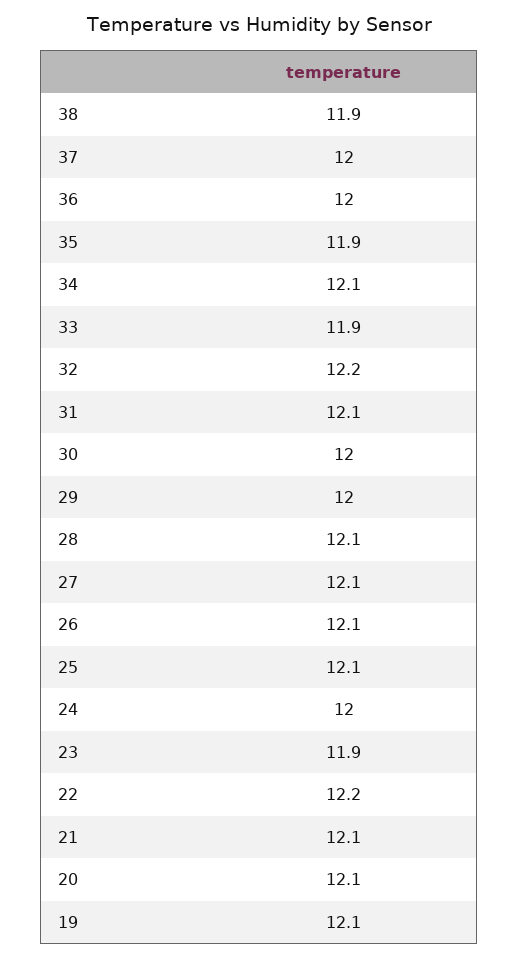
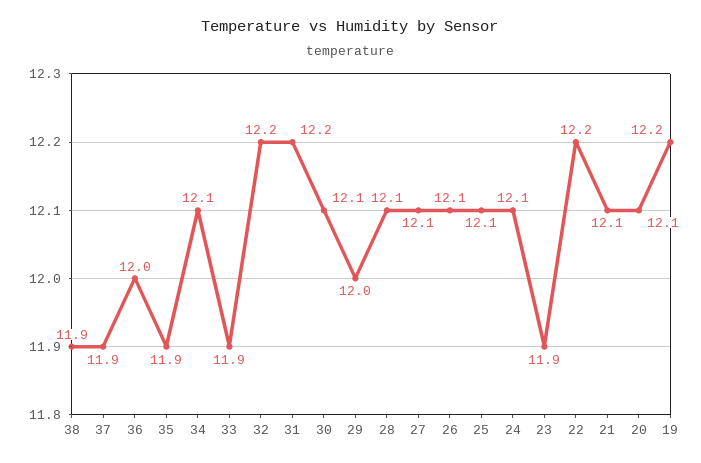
  {
    "38": 11.9,
-   "37": 12,
+   "37": 11.9,
    "36": 12,
    "35": 11.9,
    "34": 12.1,
    "33": 11.9,
    "32": 12.2,
-   "31": 12.1,
+   "31": 12.2,
-   "30": 12,
+   "30": 12.1,
    "29": 12,
    "28": 12.1,
    "27": 12.1,
    "26": 12.1,
    "25": 12.1,
-   "24": 12,
+   "24": 12.1,
    "23": 11.9,
    "22": 12.2,
    "21": 12.1,
    "20": 12.1,
-   "19": 12.1
+   "19": 12.2
  }

